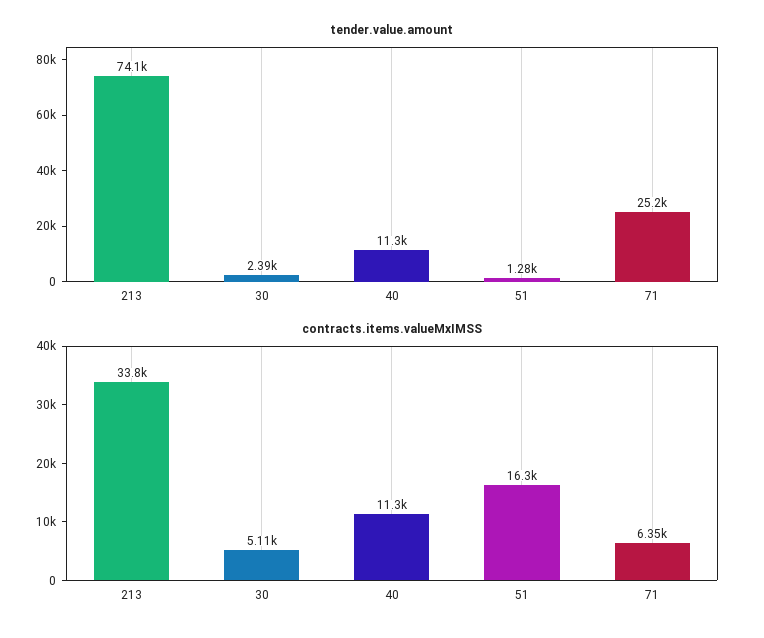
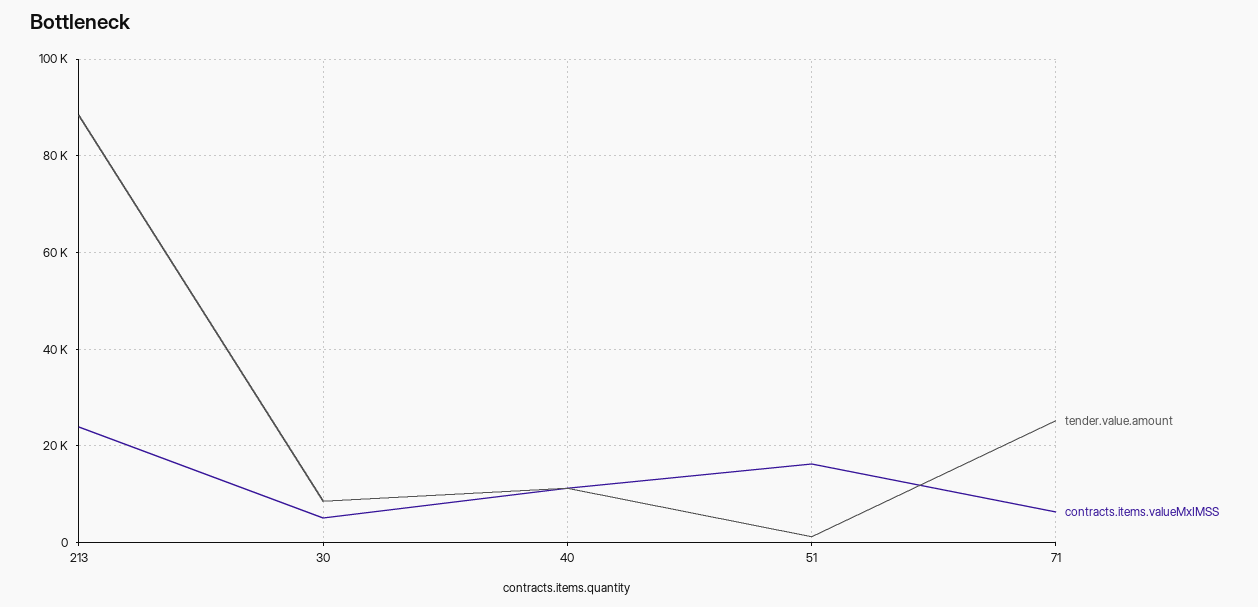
  {
    "tender.value.amount": {
-     "213": 74100,
+     "213": 88000,
-     "30": 2390,
+     "30": 8000,
      "40": 11300,
      "51": 1280,
      "71": 25200
    },
    "contracts.items.valueMxIMSS": {
-     "213": 33800,
+     "213": 24000,
      "30": 5110,
      "40": 11300,
      "51": 16300,
      "71": 6350
    }
  }

